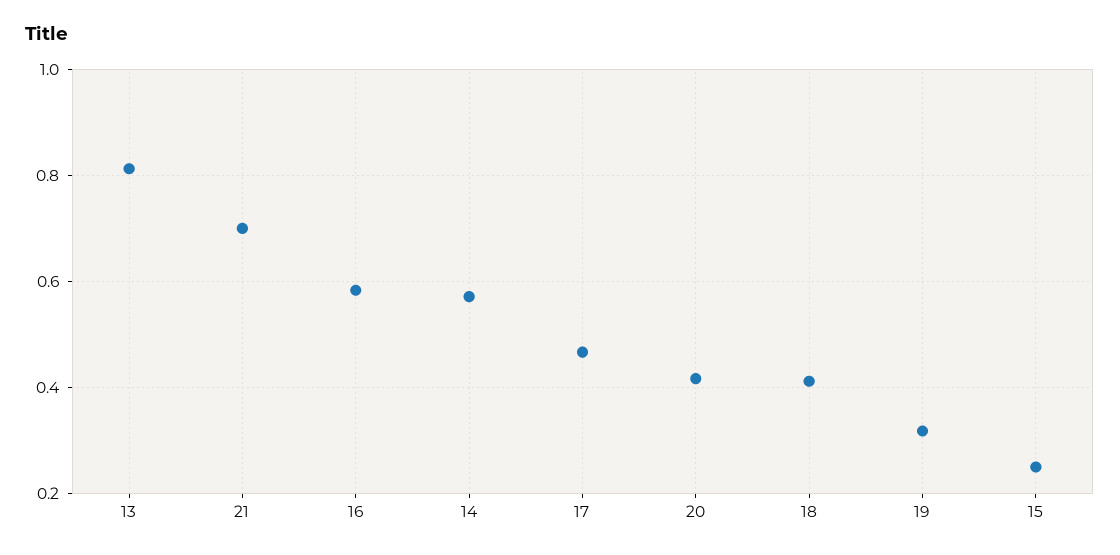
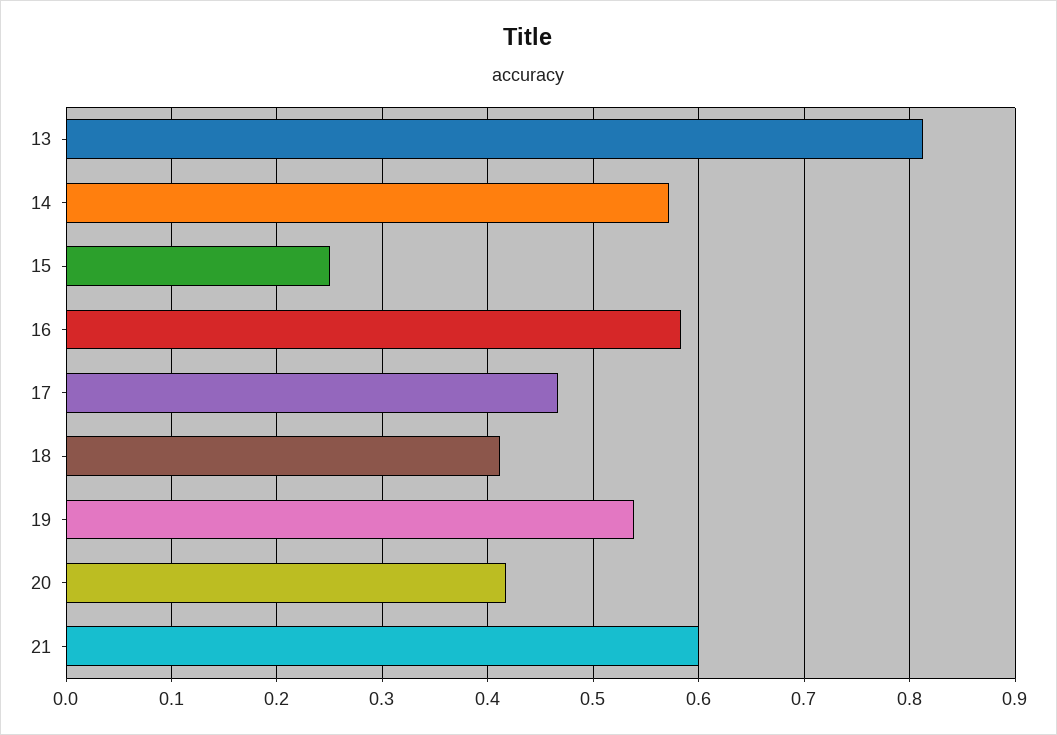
  {
    "13": 0.81,
-   "21": 0.7,
+   "21": 0.6,
    "16": 0.58,
    "14": 0.57,
    "17": 0.47,
    "20": 0.42,
    "18": 0.41,
-   "19": 0.32,
+   "19": 0.54,
    "15": 0.25
  }

